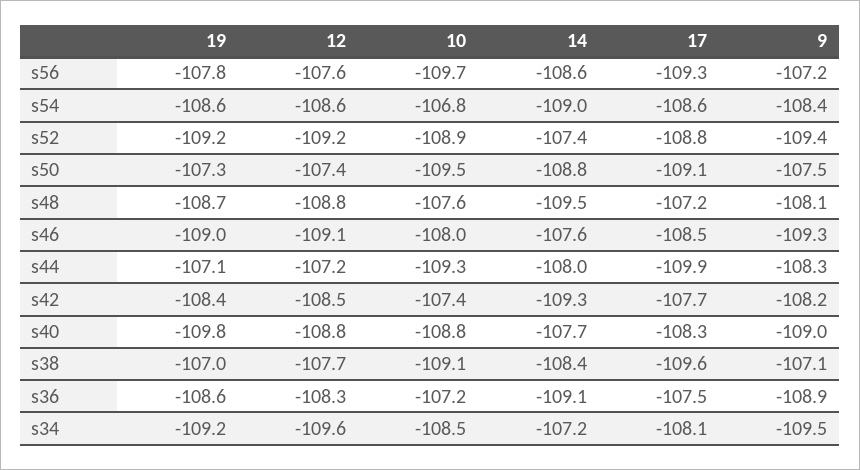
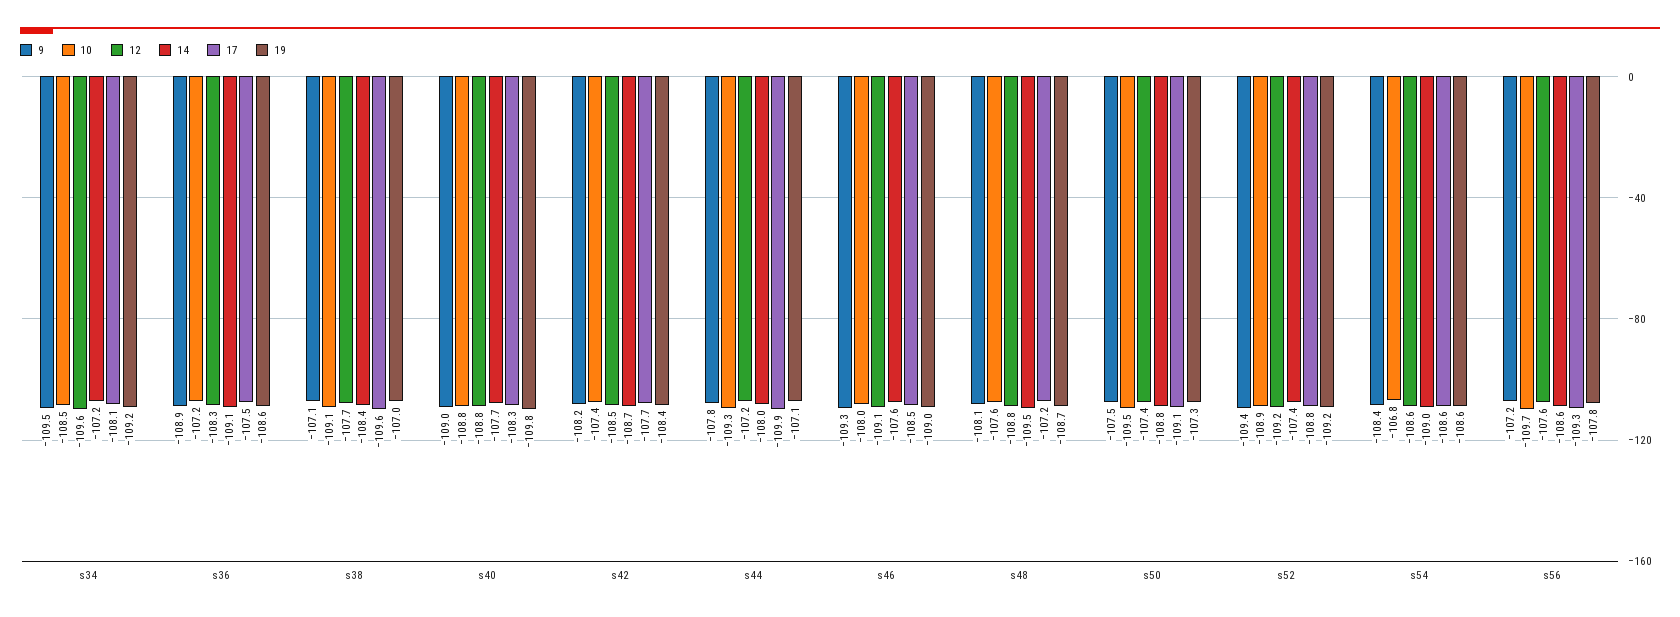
  {
    "19": {
      "s56": -107.8,
      "s54": -108.6,
      "s52": -109.2,
      "s50": -107.3,
      "s48": -108.7,
      "s46": -109,
      "s44": -107.1,
      "s42": -108.4,
      "s40": -109.8,
      "s38": -107,
      "s36": -108.6,
      "s34": -109.2
    },
    "12": {
      "s56": -107.6,
      "s54": -108.6,
      "s52": -109.2,
      "s50": -107.4,
      "s48": -108.8,
      "s46": -109.1,
      "s44": -107.2,
      "s42": -108.5,
      "s40": -108.8,
      "s38": -107.7,
      "s36": -108.3,
      "s34": -109.6
    },
    "10": {
      "s56": -109.7,
      "s54": -106.8,
      "s52": -108.9,
      "s50": -109.5,
      "s48": -107.6,
      "s46": -108,
      "s44": -109.3,
      "s42": -107.4,
      "s40": -108.8,
      "s38": -109.1,
      "s36": -107.2,
      "s34": -108.5
    },
    "14": {
      "s56": -108.6,
      "s54": -109,
      "s52": -107.4,
      "s50": -108.8,
      "s48": -109.5,
      "s46": -107.6,
      "s44": -108,
-     "s42": -109.3,
+     "s42": -108.7,
      "s40": -107.7,
      "s38": -108.4,
      "s36": -109.1,
      "s34": -107.2
    },
    "17": {
      "s56": -109.3,
      "s54": -108.6,
      "s52": -108.8,
      "s50": -109.1,
      "s48": -107.2,
      "s46": -108.5,
      "s44": -109.9,
      "s42": -107.7,
      "s40": -108.3,
      "s38": -109.6,
      "s36": -107.5,
      "s34": -108.1
    },
    "9": {
      "s56": -107.2,
      "s54": -108.4,
      "s52": -109.4,
      "s50": -107.5,
      "s48": -108.1,
      "s46": -109.3,
-     "s44": -108.3,
+     "s44": -107.8,
      "s42": -108.2,
      "s40": -109,
      "s38": -107.1,
      "s36": -108.9,
      "s34": -109.5
    }
  }

